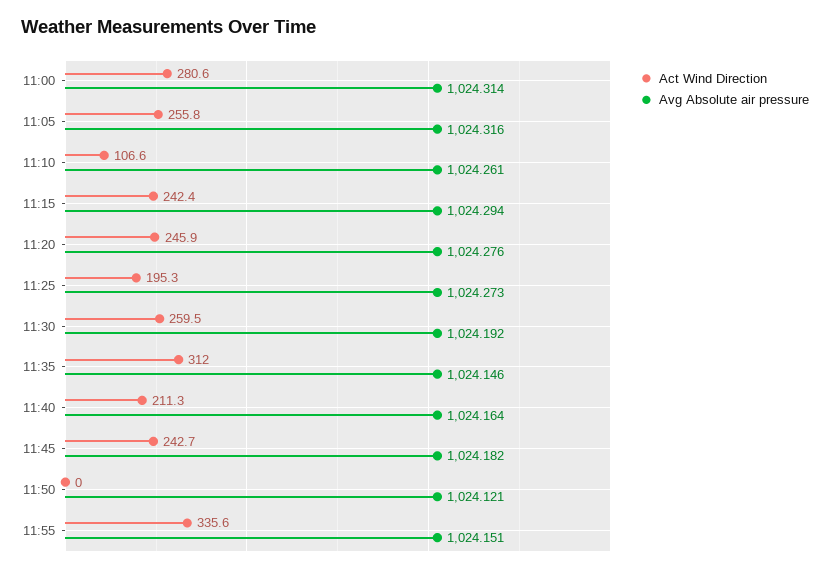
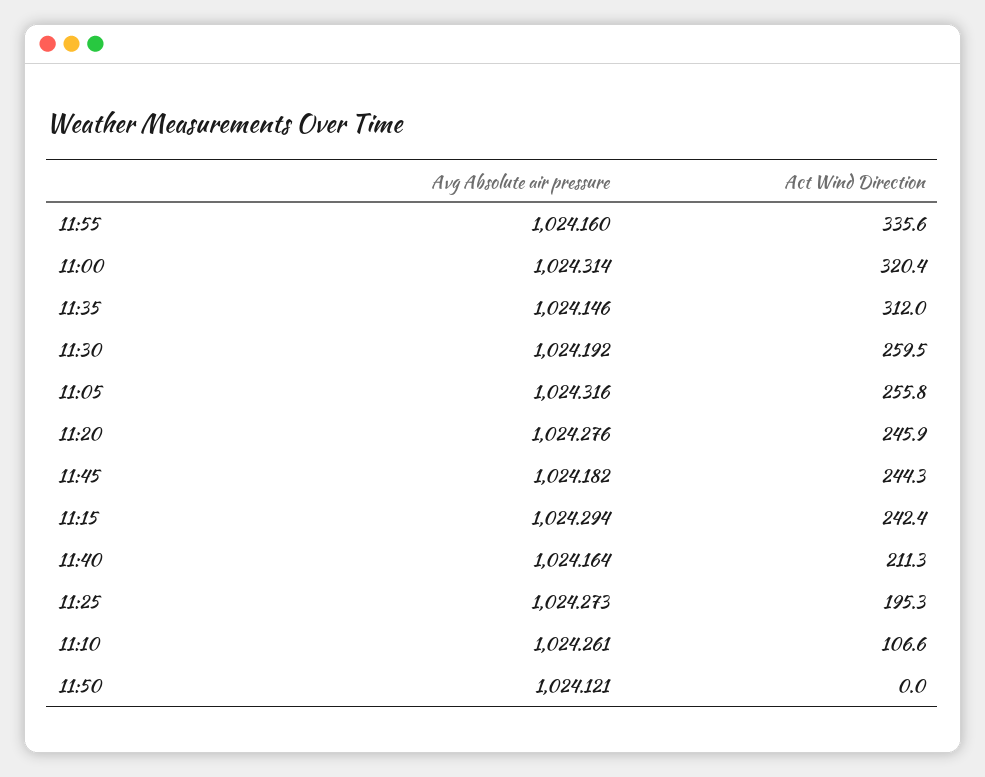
  {
    "Act Wind Direction": {
-     "11:00": 280.6,
+     "11:00": 320.4,
      "11:05": 255.8,
      "11:10": 106.6,
      "11:15": 242.4,
      "11:20": 245.9,
      "11:25": 195.3,
      "11:30": 259.5,
      "11:35": 312,
      "11:40": 211.3,
-     "11:45": 242.7,
+     "11:45": 244.3,
      "11:50": 0,
      "11:55": 335.6
    },
    "Avg Absolute air pressure": {
      "11:00": 1024.314,
      "11:05": 1024.316,
      "11:10": 1024.261,
      "11:15": 1024.294,
      "11:20": 1024.276,
      "11:25": 1024.273,
      "11:30": 1024.192,
      "11:35": 1024.146,
      "11:40": 1024.164,
      "11:45": 1024.182,
      "11:50": 1024.121,
-     "11:55": 1024.151
+     "11:55": 1024.16
    }
  }

